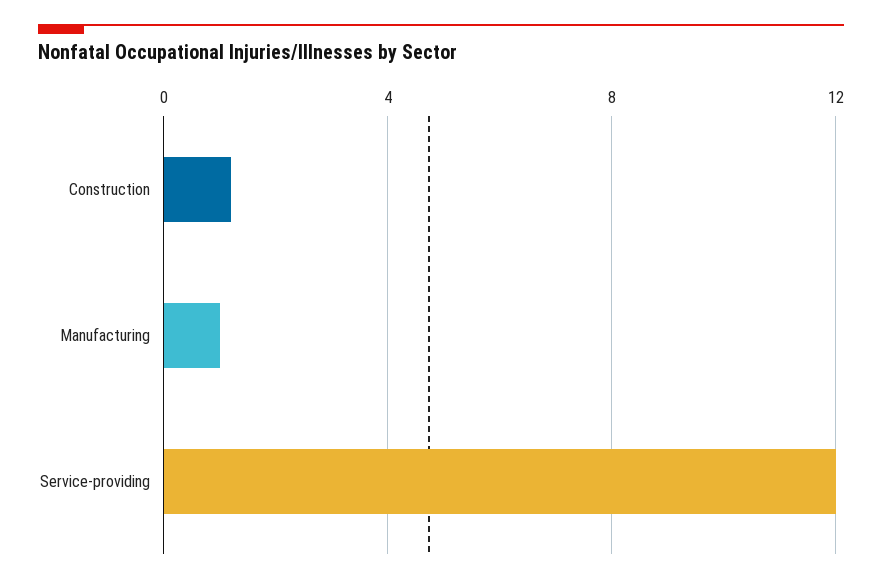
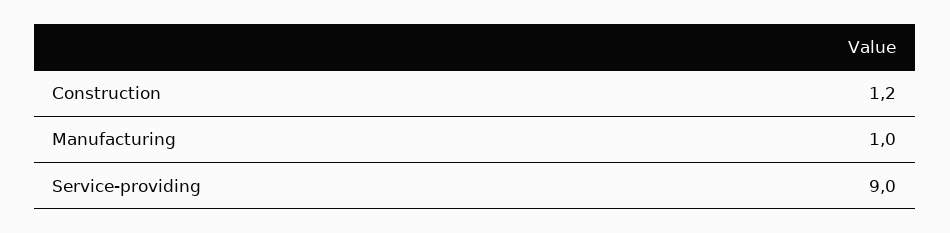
  {
    "Construction": 1.2,
    "Manufacturing": 1,
-   "Service-providing": 12
+   "Service-providing": 9
  }

